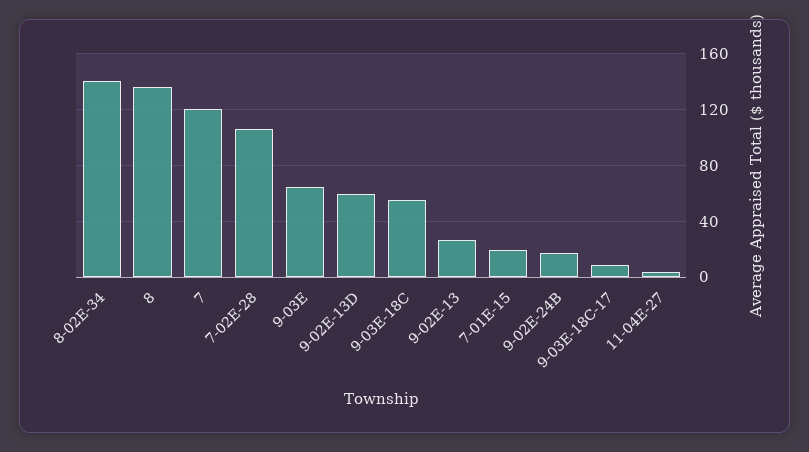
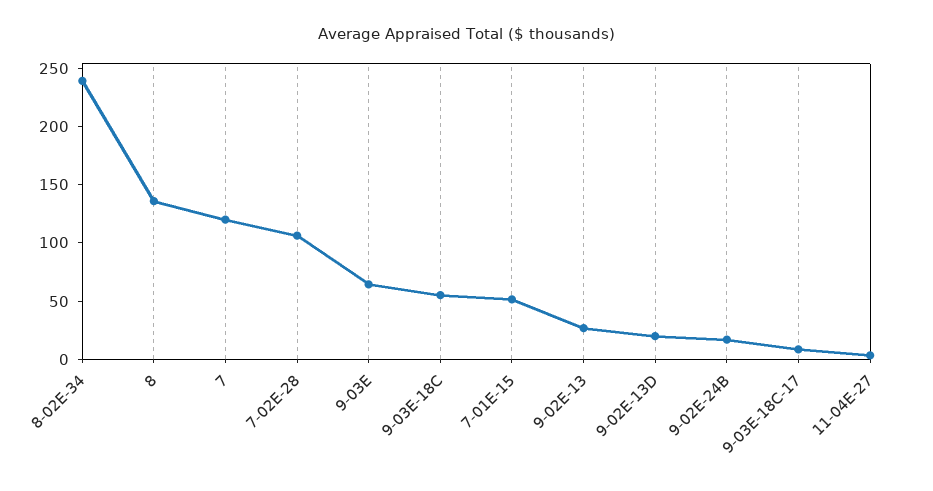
  {
-   "8-02E-34": 140,
+   "8-02E-34": 240,
    "8": 135,
    "7": 120,
    "7-02E-28": 105,
    "9-03E": 65,
-   "9-02E-13D": 60,
+   "9-02E-13D": 20,
    "9-03E-18C": 55,
    "9-02E-13": 25,
-   "7-01E-15": 20,
+   "7-01E-15": 50,
    "9-02E-24B": 15,
    "9-03E-18C-17": 10,
    "11-04E-27": 5
  }

